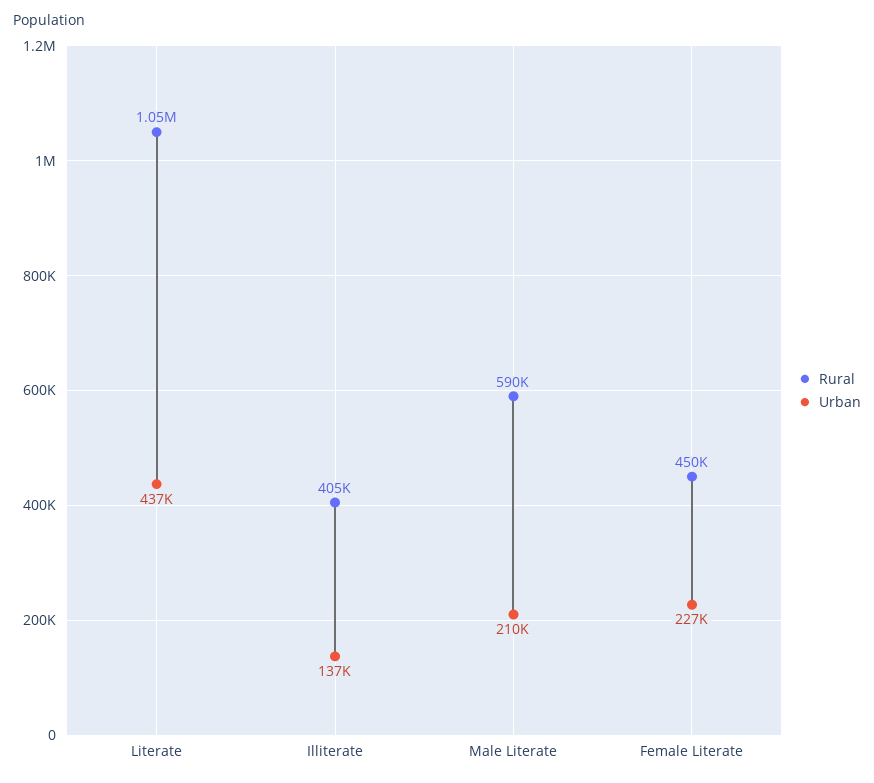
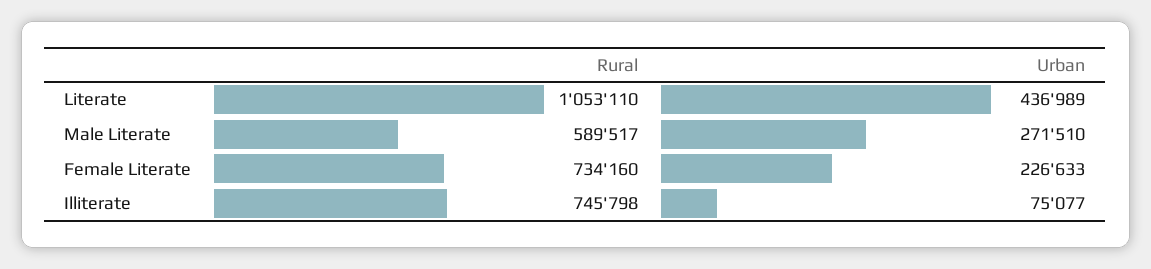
  {
    "Rural": {
      "Literate": 1053110,
-     "Illiterate": 405000,
+     "Illiterate": 745798,
      "Male Literate": 589517,
-     "Female Literate": 450000
+     "Female Literate": 734160
    },
    "Urban": {
      "Literate": 436989,
-     "Illiterate": 137000,
+     "Illiterate": 75077,
-     "Male Literate": 210000,
+     "Male Literate": 271510,
      "Female Literate": 226633
    }
  }

